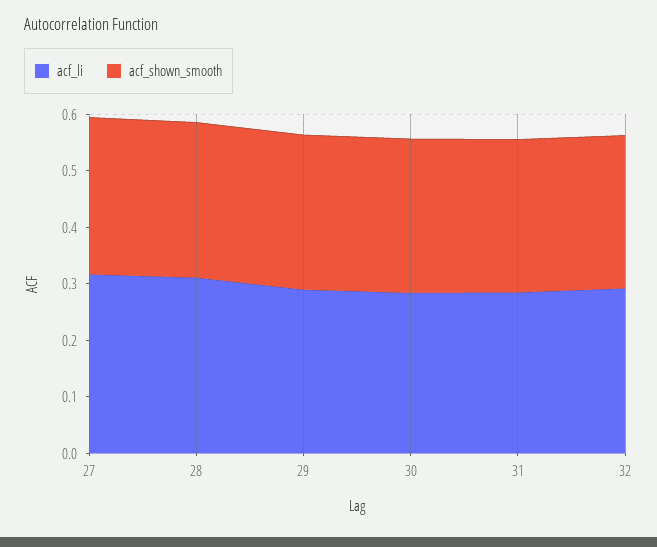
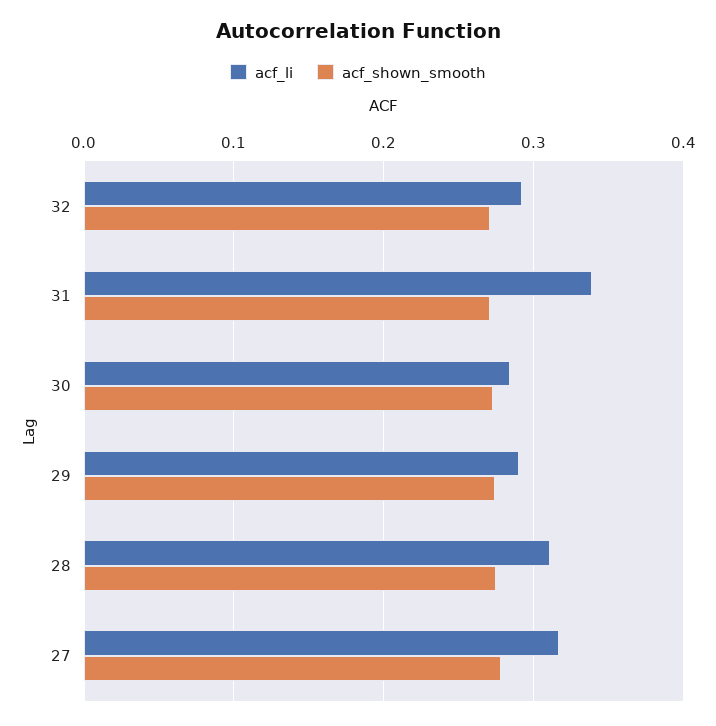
  {
    "acf_li": {
      "27": 0.32,
      "28": 0.31,
      "29": 0.29,
      "30": 0.28,
-     "31": 0.28,
+     "31": 0.34,
      "32": 0.29
    },
    "acf_shown_smooth": {
      "27": 0.28,
      "28": 0.28,
      "29": 0.27,
      "30": 0.27,
      "31": 0.27,
      "32": 0.27
    }
  }

